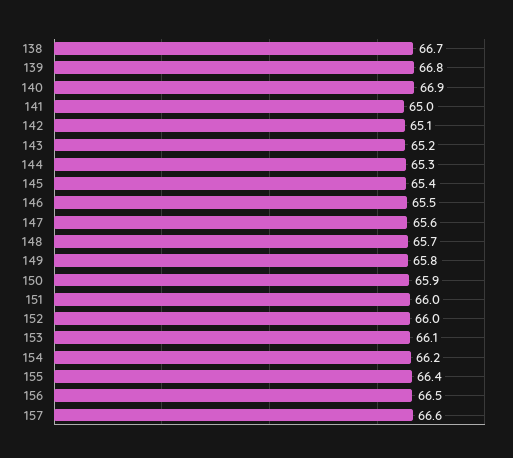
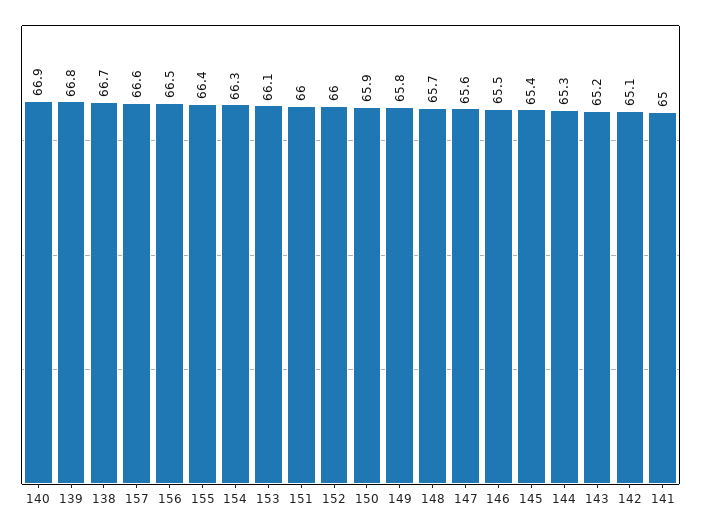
  {
    "138": 66.7,
    "139": 66.8,
    "140": 66.9,
    "141": 65,
    "142": 65.1,
    "143": 65.2,
    "144": 65.3,
    "145": 65.4,
    "146": 65.5,
    "147": 65.6,
    "148": 65.7,
    "149": 65.8,
    "150": 65.9,
    "151": 66,
    "152": 66,
    "153": 66.1,
-   "154": 66.2,
+   "154": 66.3,
    "155": 66.4,
    "156": 66.5,
    "157": 66.6
  }

